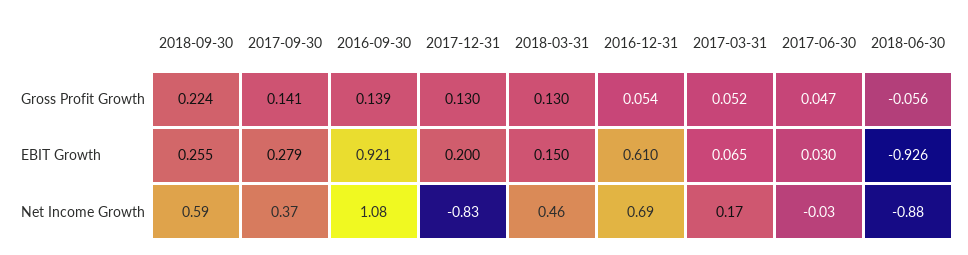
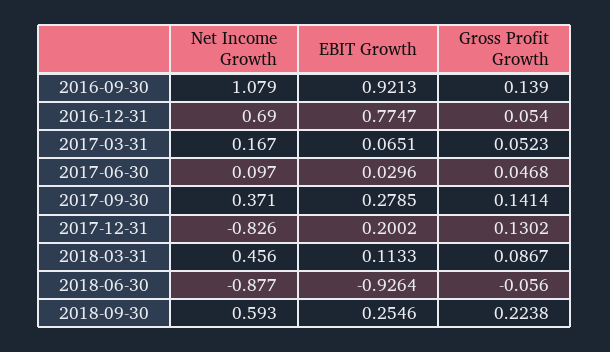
  {
    "2018-09-30": {
      "Gross Profit Growth": 0.2238,
      "EBIT Growth": 0.2546,
      "Net Income Growth": 0.593
    },
    "2017-09-30": {
      "Gross Profit Growth": 0.1414,
      "EBIT Growth": 0.2785,
      "Net Income Growth": 0.371
    },
    "2016-09-30": {
      "Gross Profit Growth": 0.139,
      "EBIT Growth": 0.9213,
      "Net Income Growth": 1.079
    },
    "2017-12-31": {
      "Gross Profit Growth": 0.1302,
      "EBIT Growth": 0.2002,
      "Net Income Growth": -0.826
    },
    "2018-03-31": {
-     "Gross Profit Growth": 0.13,
+     "Gross Profit Growth": 0.0867,
-     "EBIT Growth": 0.15,
+     "EBIT Growth": 0.1133,
      "Net Income Growth": 0.456
    },
    "2016-12-31": {
      "Gross Profit Growth": 0.054,
-     "EBIT Growth": 0.61,
+     "EBIT Growth": 0.7747,
      "Net Income Growth": 0.69
    },
    "2017-03-31": {
      "Gross Profit Growth": 0.0523,
      "EBIT Growth": 0.0651,
      "Net Income Growth": 0.167
    },
    "2017-06-30": {
      "Gross Profit Growth": 0.0468,
      "EBIT Growth": 0.0296,
-     "Net Income Growth": -0.03
+     "Net Income Growth": 0.097
    },
    "2018-06-30": {
      "Gross Profit Growth": -0.056,
      "EBIT Growth": -0.9264,
      "Net Income Growth": -0.877
    }
  }

